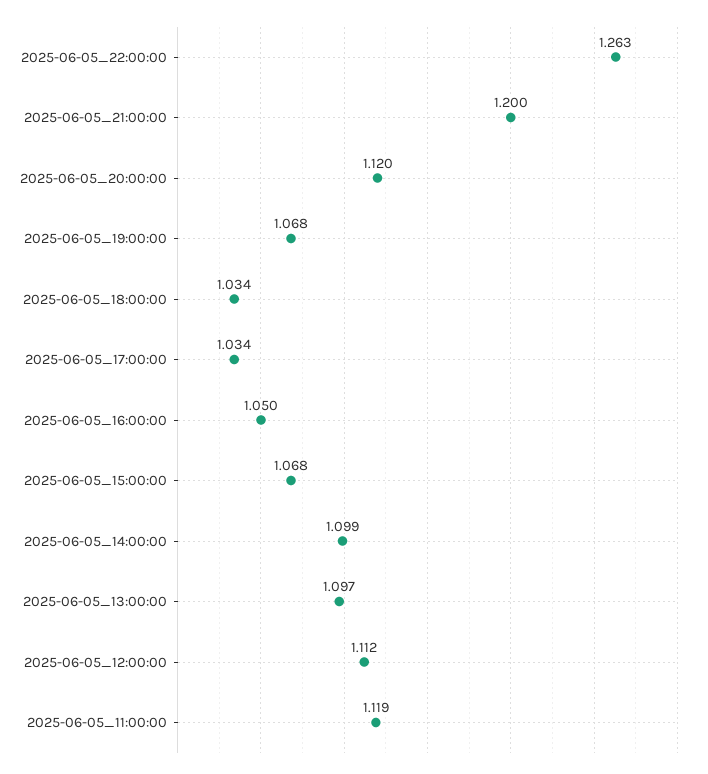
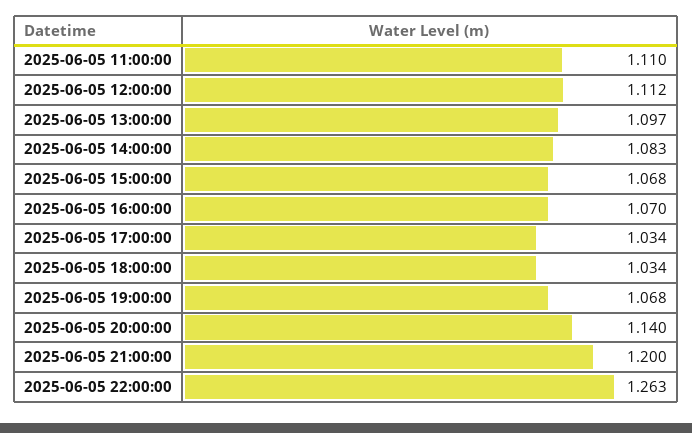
  {
    "2025-06-05_22:00:00": 1.263,
    "2025-06-05_21:00:00": 1.2,
-   "2025-06-05_20:00:00": 1.12,
+   "2025-06-05_20:00:00": 1.14,
    "2025-06-05_19:00:00": 1.068,
    "2025-06-05_18:00:00": 1.034,
    "2025-06-05_17:00:00": 1.034,
-   "2025-06-05_16:00:00": 1.05,
+   "2025-06-05_16:00:00": 1.07,
    "2025-06-05_15:00:00": 1.068,
-   "2025-06-05_14:00:00": 1.099,
+   "2025-06-05_14:00:00": 1.083,
    "2025-06-05_13:00:00": 1.097,
    "2025-06-05_12:00:00": 1.112,
-   "2025-06-05_11:00:00": 1.119
+   "2025-06-05_11:00:00": 1.11
  }

